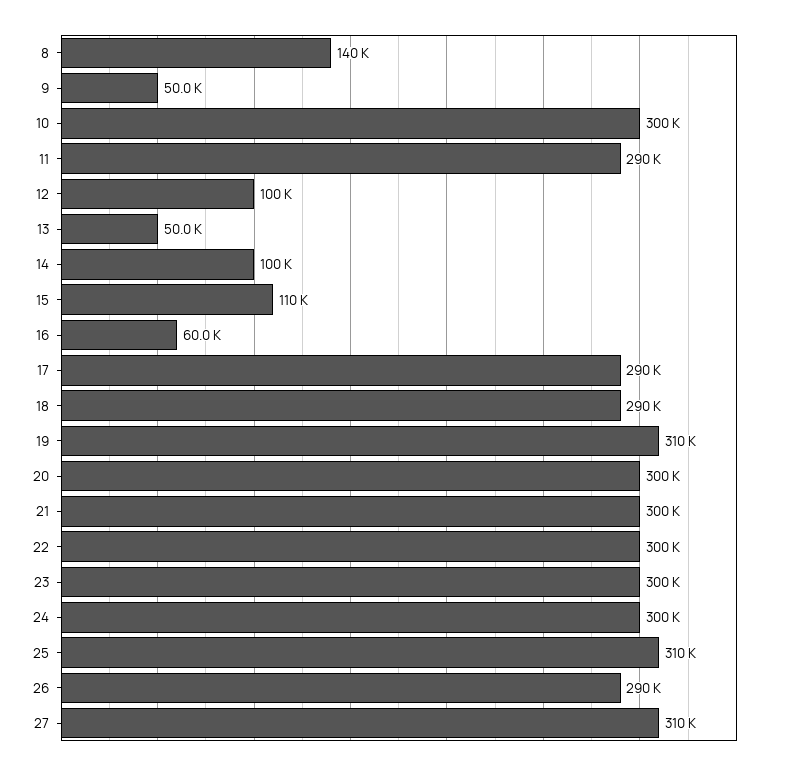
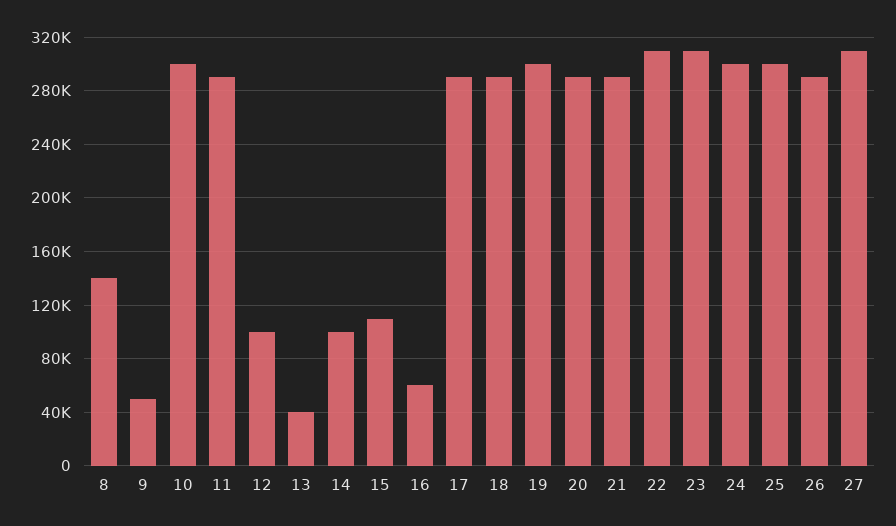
  {
    "8": 140000,
    "9": 50000,
    "10": 300000,
    "11": 290000,
    "12": 100000,
-   "13": 50000,
+   "13": 40000,
    "14": 100000,
    "15": 110000,
    "16": 60000,
    "17": 290000,
    "18": 290000,
-   "19": 310000,
+   "19": 300000,
-   "20": 300000,
+   "20": 290000,
-   "21": 300000,
+   "21": 290000,
-   "22": 300000,
+   "22": 310000,
-   "23": 300000,
+   "23": 310000,
    "24": 300000,
-   "25": 310000,
+   "25": 300000,
    "26": 290000,
    "27": 310000
  }

